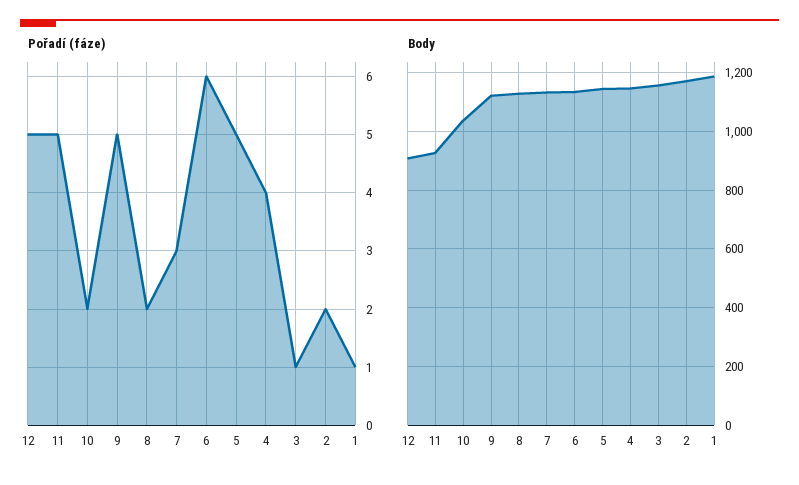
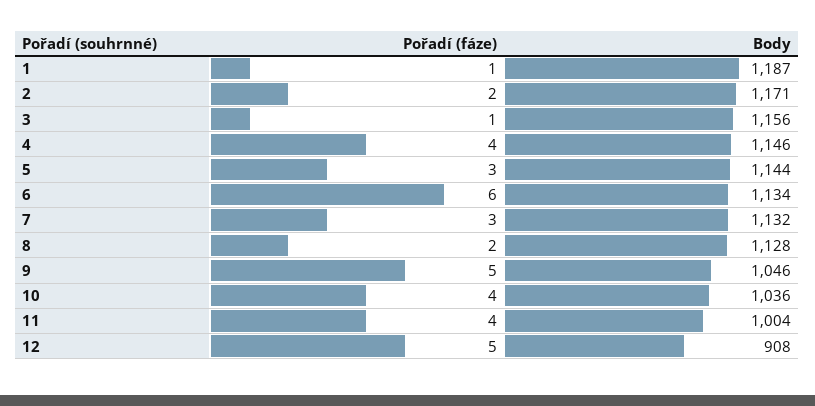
  {
    "Pořadí (fáze)": {
      "12": 5,
-     "11": 5,
+     "11": 4,
-     "10": 2,
+     "10": 4,
      "9": 5,
      "8": 2,
      "7": 3,
      "6": 6,
-     "5": 5,
+     "5": 3,
      "4": 4,
      "3": 1,
      "2": 2,
      "1": 1
    },
    "Body": {
      "12": 908,
-     "11": 925,
+     "11": 1004,
      "10": 1036,
-     "9": 1125,
+     "9": 1046,
      "8": 1128,
      "7": 1132,
      "6": 1134,
      "5": 1144,
      "4": 1146,
      "3": 1156,
      "2": 1171,
      "1": 1187
    }
  }

